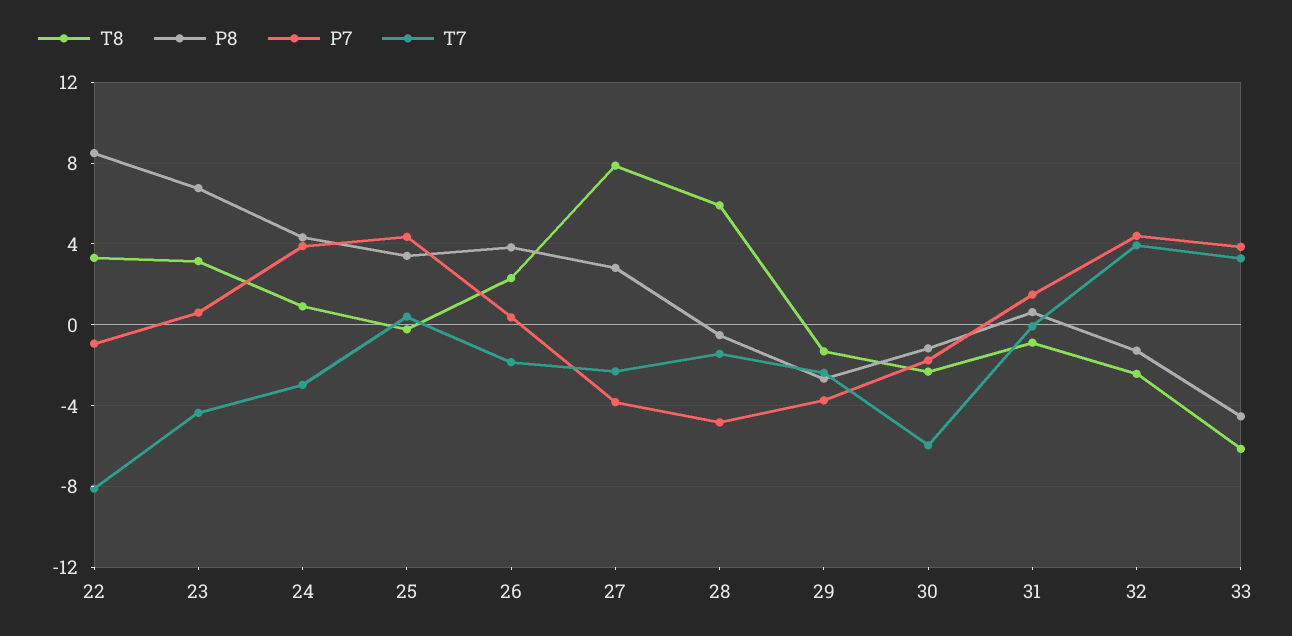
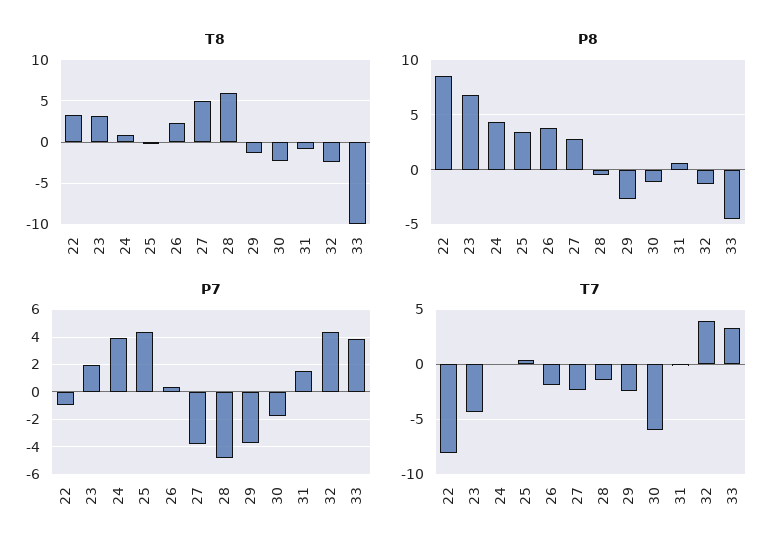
  {
    "T8": {
      "22": 3.5,
      "23": 3,
      "24": 1,
      "25": 0,
      "26": 2.5,
-     "27": 8,
+     "27": 5,
      "28": 6,
      "29": -1.5,
      "30": -2.5,
      "31": -1,
      "32": -2.5,
-     "33": -6
+     "33": -10
    },
    "P8": {
      "22": 8.5,
      "23": 7,
      "24": 4.5,
      "25": 3.5,
      "26": 4,
      "27": 3,
      "28": -0.5,
      "29": -2.5,
      "30": -1,
      "31": 0.5,
      "32": -1.5,
      "33": -4.5
    },
    "P7": {
      "22": -1,
-     "23": 0.5,
+     "23": 2,
      "24": 4,
      "25": 4.5,
      "26": 0.5,
      "27": -4,
      "28": -5,
      "29": -3.5,
      "30": -2,
      "31": 1.5,
      "32": 4.5,
      "33": 4
    },
    "T7": {
      "22": -8,
      "23": -4.5,
-     "24": -3,
+     "24": 0,
      "25": 0.5,
      "26": -2,
      "27": -2.5,
      "28": -1.5,
      "29": -2.5,
      "30": -6,
      "31": 0,
      "32": 4,
      "33": 3.5
    }
  }

